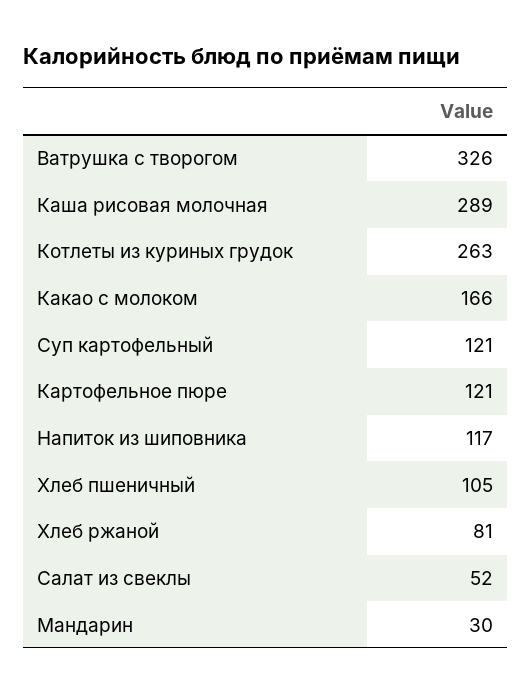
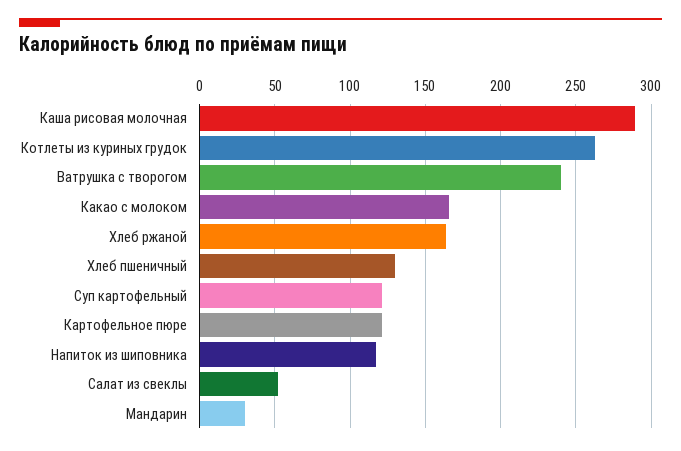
  {
-   "Ватрушка с творогом": 326,
+   "Ватрушка с творогом": 240,
    "Каша рисовая молочная": 289,
    "Котлеты из куриных грудок": 263,
    "Какао с молоком": 166,
    "Суп картофельный": 121,
    "Картофельное пюре": 121,
    "Напиток из шиповника": 117,
-   "Хлеб пшеничный": 105,
+   "Хлеб пшеничный": 130,
-   "Хлеб ржаной": 81,
+   "Хлеб ржаной": 165,
    "Салат из свеклы": 52,
    "Мандарин": 30
  }

